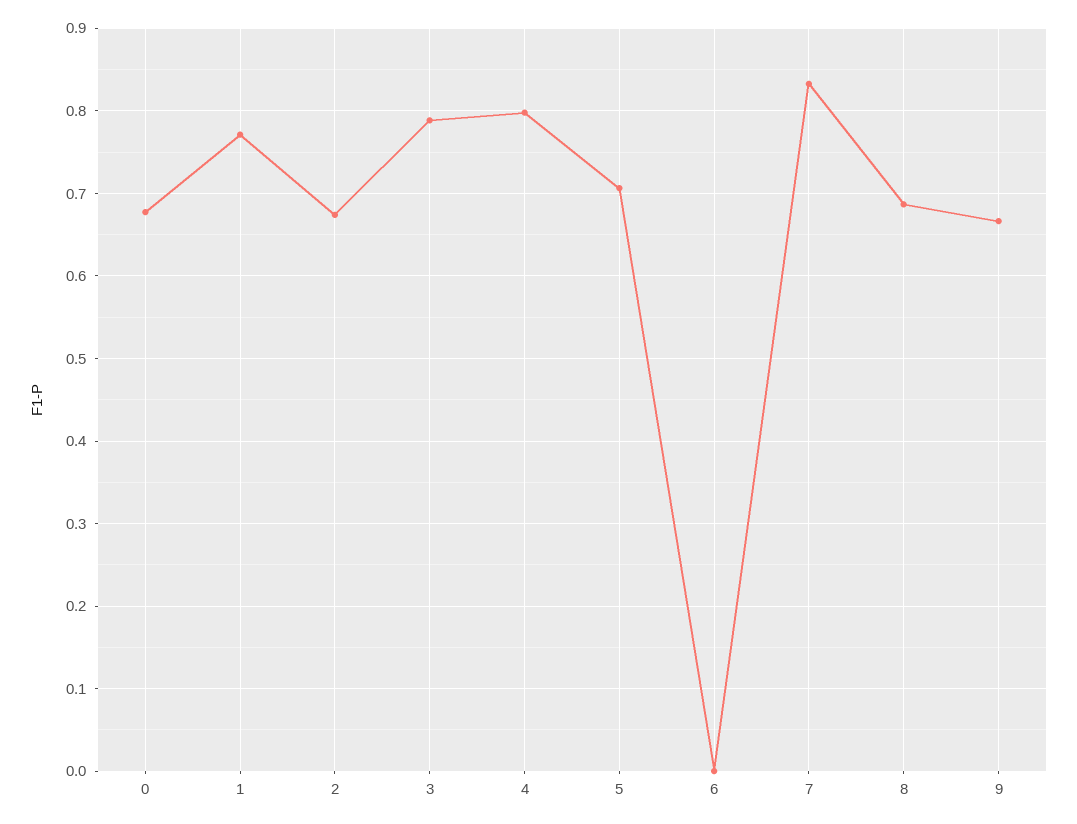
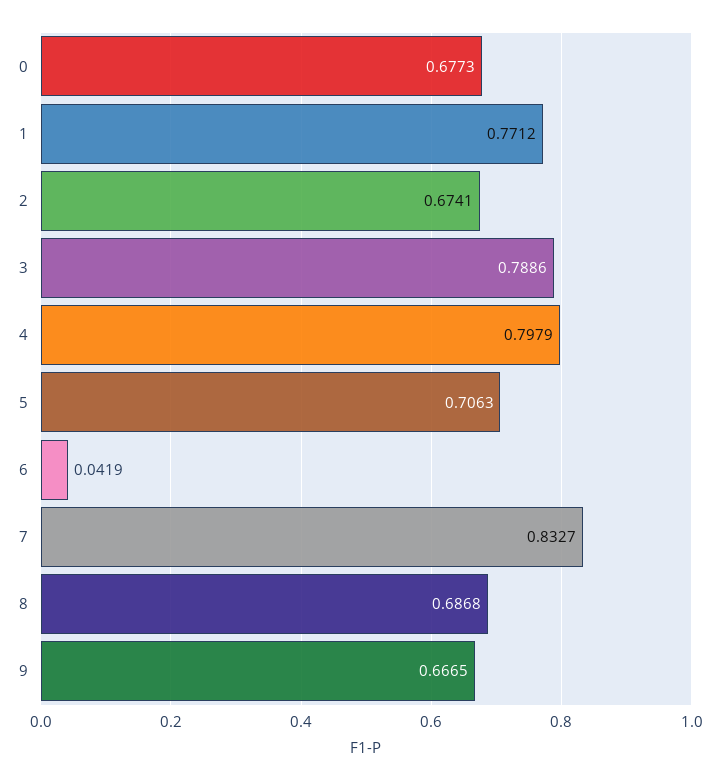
  {
    "0": 0.6773,
    "1": 0.7712,
    "2": 0.6741,
    "3": 0.7886,
    "4": 0.7979,
    "5": 0.7063,
-   "6": 0,
+   "6": 0.0419,
    "7": 0.8327,
    "8": 0.6868,
    "9": 0.6665
  }

